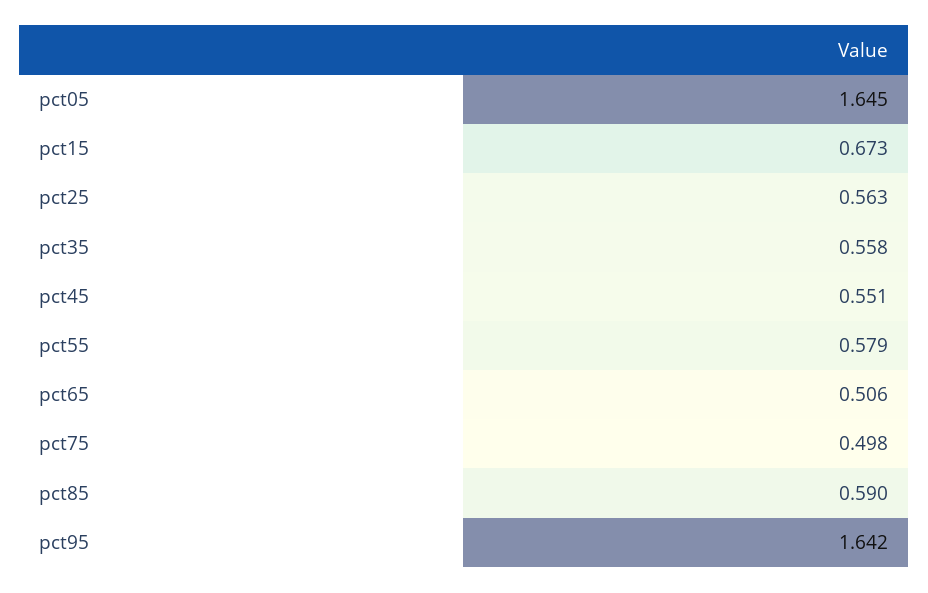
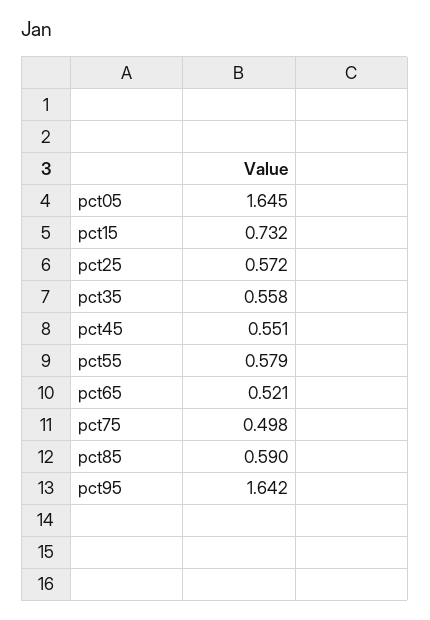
  {
    "pct05": 1.645,
-   "pct15": 0.673,
+   "pct15": 0.732,
-   "pct25": 0.563,
+   "pct25": 0.572,
    "pct35": 0.558,
    "pct45": 0.551,
    "pct55": 0.579,
-   "pct65": 0.506,
+   "pct65": 0.521,
    "pct75": 0.498,
    "pct85": 0.59,
    "pct95": 1.642
  }

